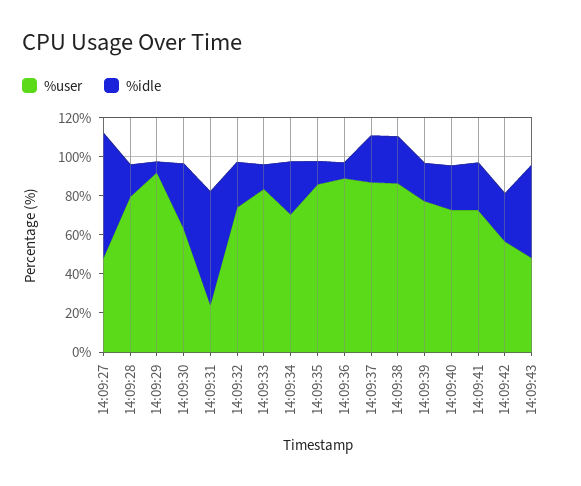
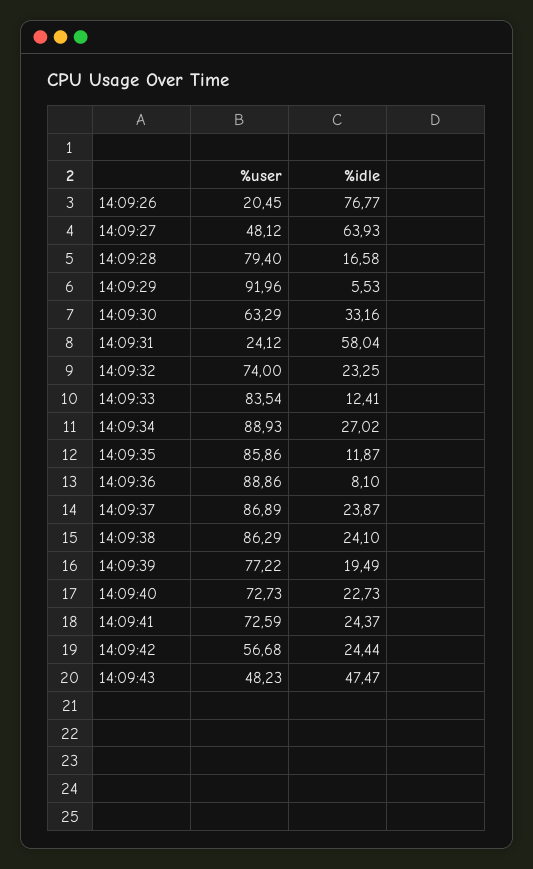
  {
    "%user": {
      "14:09:27": 48.12,
      "14:09:28": 79.4,
      "14:09:29": 91.96,
      "14:09:30": 63.29,
      "14:09:31": 24.12,
      "14:09:32": 74,
      "14:09:33": 83.54,
-     "14:09:34": 70,
+     "14:09:34": 88.93,
      "14:09:35": 85.86,
      "14:09:36": 88.86,
      "14:09:37": 86.89,
      "14:09:38": 86.29,
      "14:09:39": 77.22,
      "14:09:40": 72.73,
      "14:09:41": 72.59,
      "14:09:42": 56.68,
-     "14:09:43": 48.23
+     "14:09:43": 48.23,
+     "14:09:26": 20.45
    },
    "%idle": {
      "14:09:27": 63.93,
      "14:09:28": 16.58,
      "14:09:29": 5.53,
      "14:09:30": 33.16,
      "14:09:31": 58.04,
      "14:09:32": 23.25,
      "14:09:33": 12.41,
      "14:09:34": 27.02,
      "14:09:35": 11.87,
      "14:09:36": 8.1,
      "14:09:37": 23.87,
      "14:09:38": 24.1,
      "14:09:39": 19.49,
      "14:09:40": 22.73,
      "14:09:41": 24.37,
      "14:09:42": 24.44,
-     "14:09:43": 47.47
+     "14:09:43": 47.47,
+     "14:09:26": 76.77
    }
  }

